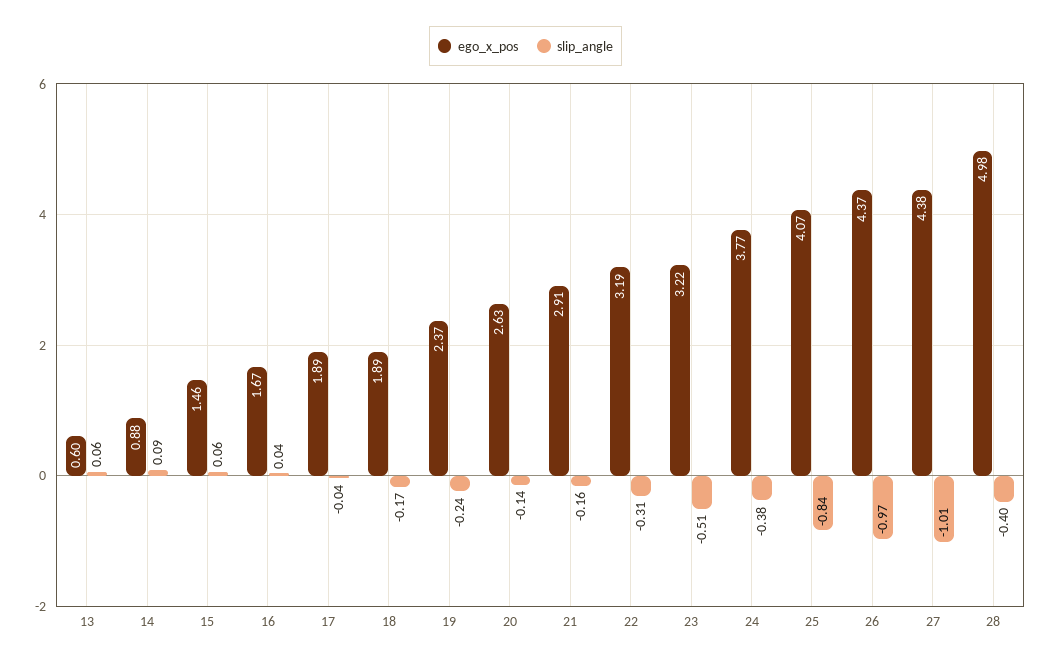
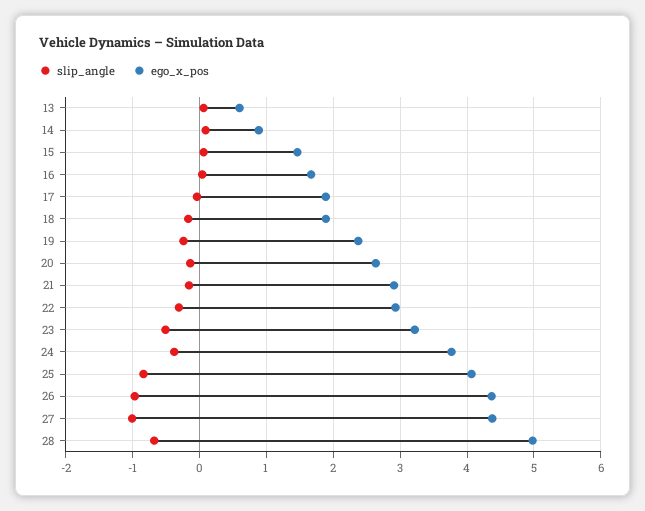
  {
    "ego_x_pos": {
      "13": 0.6,
      "14": 0.88,
      "15": 1.46,
      "16": 1.67,
      "17": 1.89,
      "18": 1.89,
      "19": 2.37,
      "20": 2.63,
      "21": 2.91,
-     "22": 3.19,
+     "22": 2.9,
      "23": 3.22,
      "24": 3.77,
      "25": 4.07,
      "26": 4.37,
      "27": 4.38,
      "28": 4.98
    },
    "slip_angle": {
      "13": 0.06,
      "14": 0.09,
      "15": 0.06,
      "16": 0.04,
      "17": -0.04,
      "18": -0.17,
      "19": -0.24,
      "20": -0.14,
      "21": -0.16,
      "22": -0.31,
      "23": -0.51,
      "24": -0.38,
      "25": -0.84,
      "26": -0.97,
      "27": -1.01,
-     "28": -0.4
+     "28": -0.7
    }
  }

